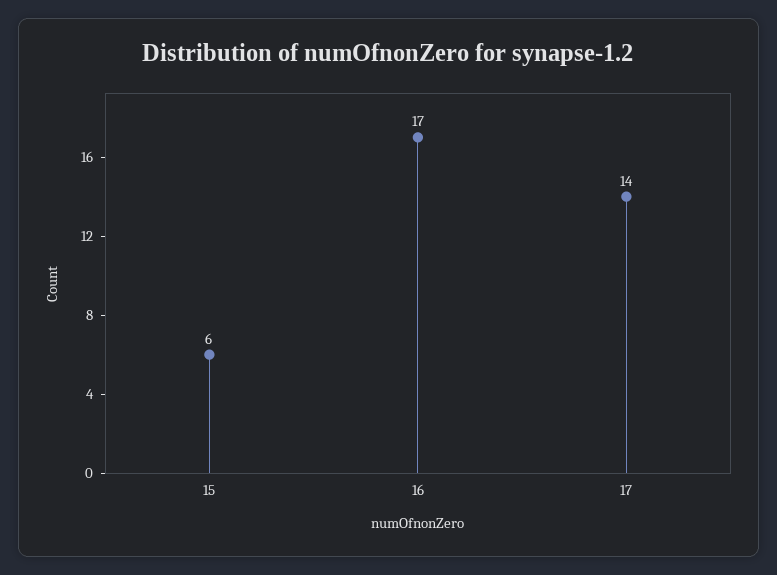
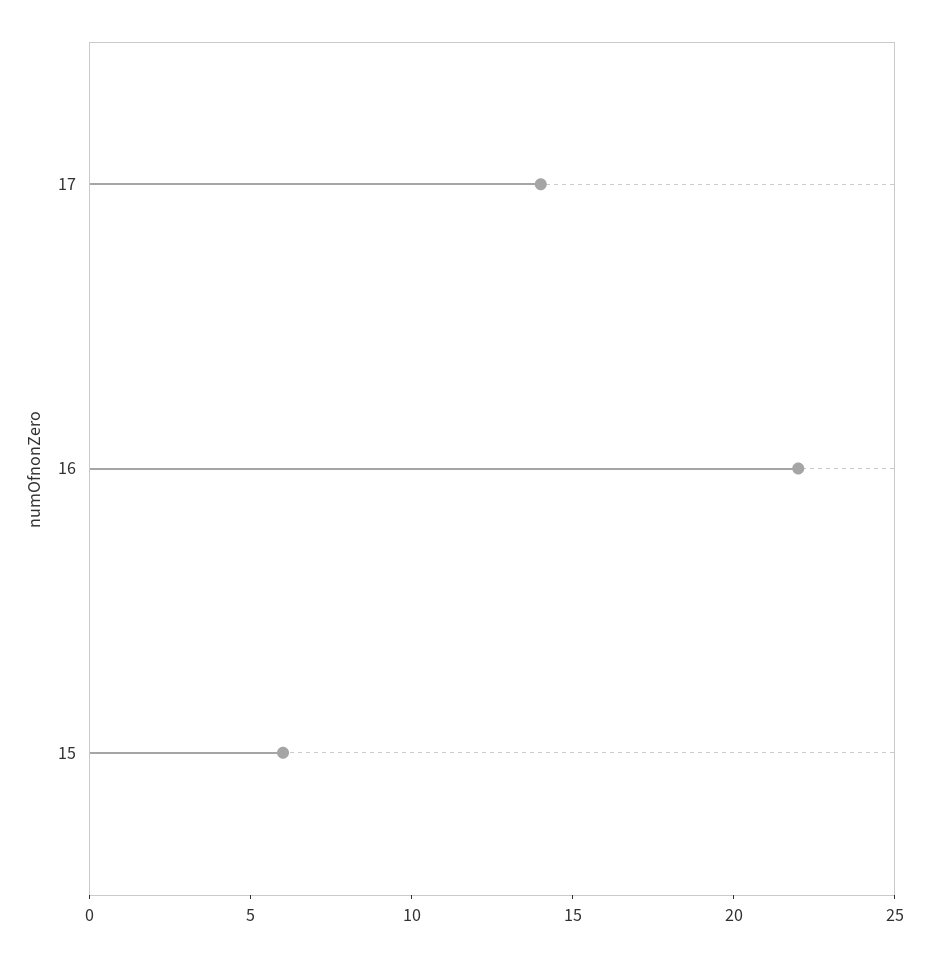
  {
    "15": 6,
-   "16": 17,
+   "16": 22,
    "17": 14
  }

